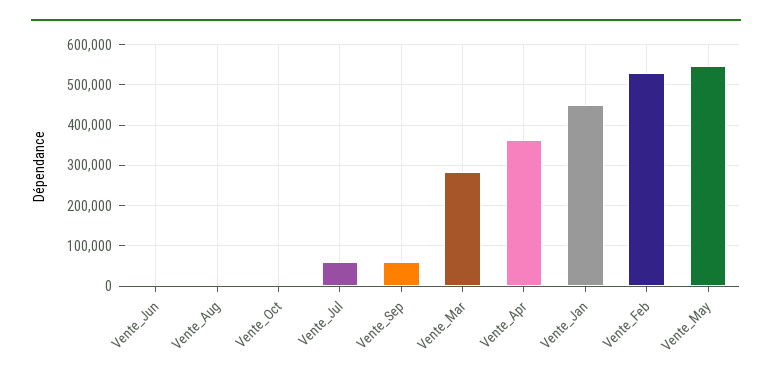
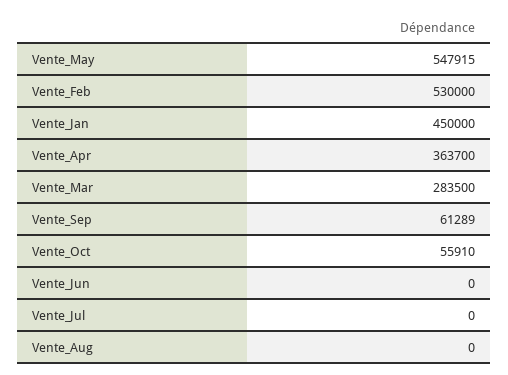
  {
    "Vente_Jun": 0,
    "Vente_Aug": 0,
-   "Vente_Oct": 0,
+   "Vente_Oct": 55910,
-   "Vente_Jul": 60000,
+   "Vente_Jul": 0,
    "Vente_Sep": 61289,
    "Vente_Mar": 283500,
    "Vente_Apr": 363700,
    "Vente_Jan": 450000,
    "Vente_Feb": 530000,
    "Vente_May": 547915
  }

